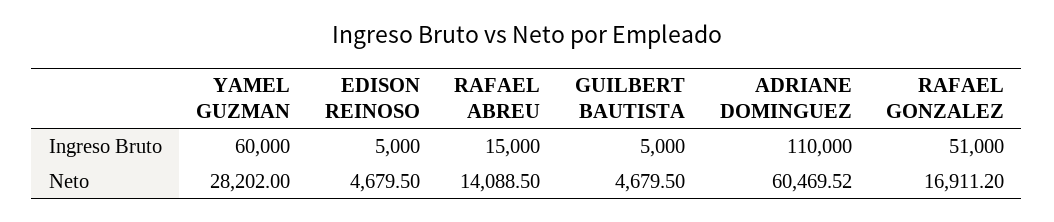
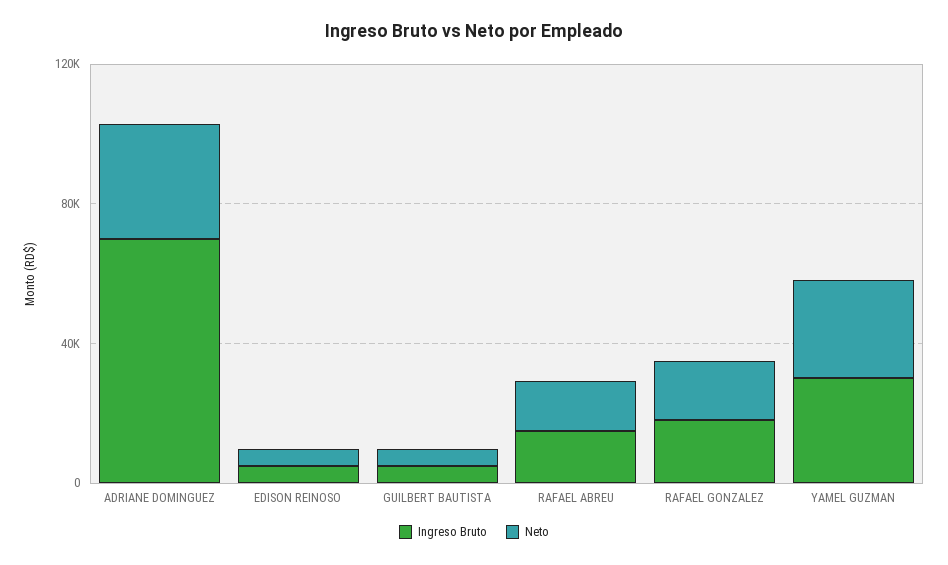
  {
    "Ingreso Bruto": {
-     "YAMEL GUZMAN": 60000,
+     "YAMEL GUZMAN": 30000,
      "EDISON REINOSO": 5000,
      "RAFAEL ABREU": 15000,
      "GUILBERT BAUTISTA": 5000,
-     "ADRIANE DOMINGUEZ": 110000,
+     "ADRIANE DOMINGUEZ": 70000,
-     "RAFAEL GONZALEZ": 51000
+     "RAFAEL GONZALEZ": 20000
    },
    "Neto": {
      "YAMEL GUZMAN": 28202,
      "EDISON REINOSO": 4679.5,
      "RAFAEL ABREU": 14088.5,
      "GUILBERT BAUTISTA": 4679.5,
-     "ADRIANE DOMINGUEZ": 60469.52,
+     "ADRIANE DOMINGUEZ": 30000,
      "RAFAEL GONZALEZ": 16911.2
    }
  }

